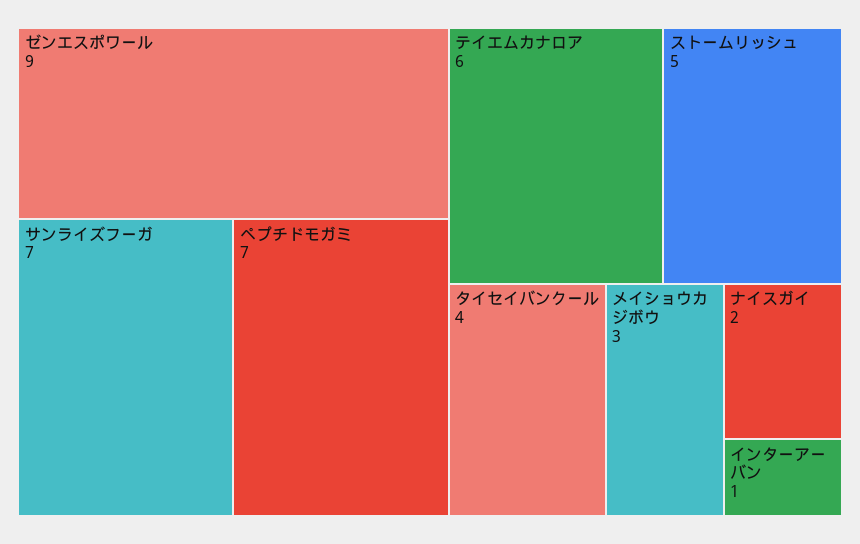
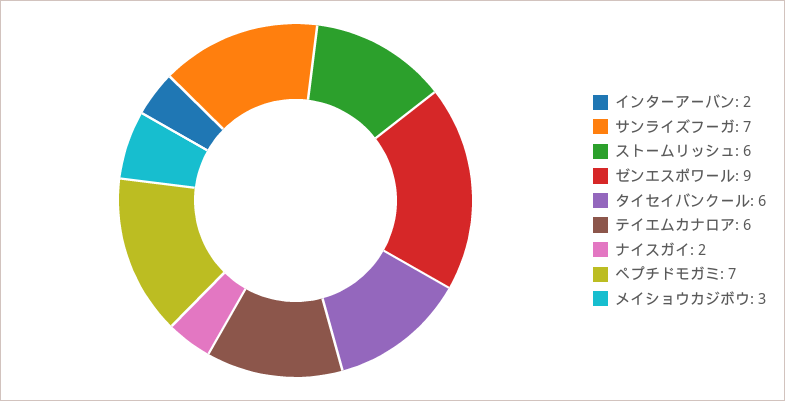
  {
    "ゼンエスポワール": 9,
    "サンライズフーガ": 7,
    "ペプチドモガミ": 7,
    "テイエムカナロア": 6,
-   "ストームリッシュ": 5,
+   "ストームリッシュ": 6,
-   "タイセイバンクール": 4,
+   "タイセイバンクール": 6,
    "メイショウカジボウ": 3,
    "ナイスガイ": 2,
-   "インターアーバン": 1
+   "インターアーバン": 2
  }

